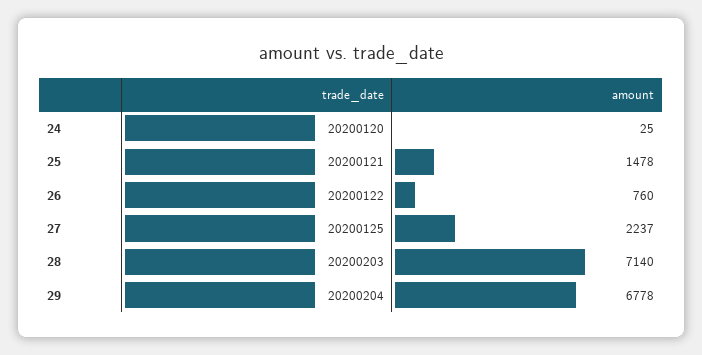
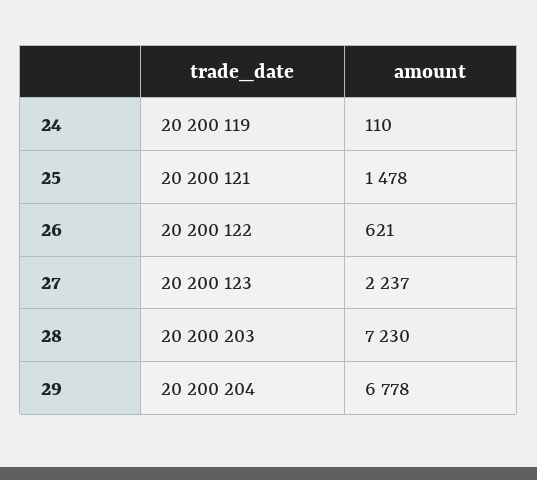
  {
    "trade_date": {
-     "24": 20200120,
+     "24": 20200119,
      "25": 20200121,
      "26": 20200122,
-     "27": 20200125,
+     "27": 20200123,
      "28": 20200203,
      "29": 20200204
    },
    "amount": {
-     "24": 25,
+     "24": 110,
      "25": 1478,
-     "26": 760,
+     "26": 621,
      "27": 2237,
-     "28": 7140,
+     "28": 7230,
      "29": 6778
    }
  }

